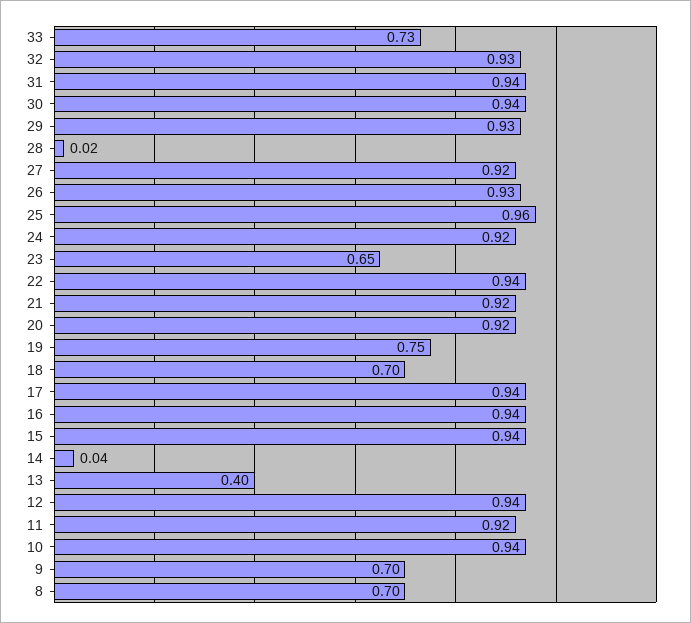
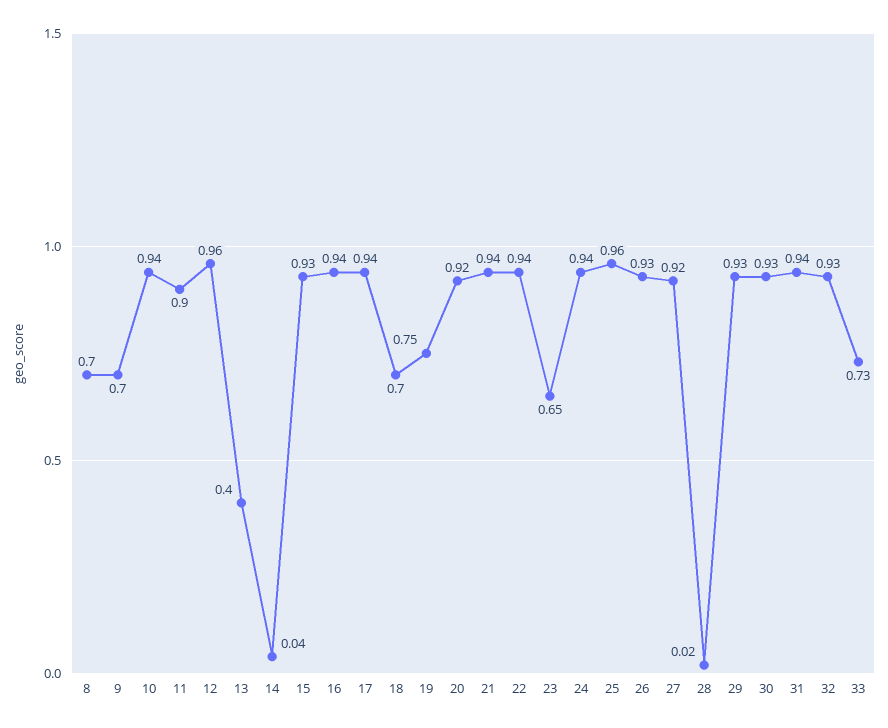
  {
    "33": 0.73,
    "32": 0.93,
    "31": 0.94,
-   "30": 0.94,
+   "30": 0.93,
    "29": 0.93,
    "28": 0.02,
    "27": 0.92,
    "26": 0.93,
    "25": 0.96,
-   "24": 0.92,
+   "24": 0.94,
    "23": 0.65,
    "22": 0.94,
-   "21": 0.92,
+   "21": 0.94,
    "20": 0.92,
    "19": 0.75,
    "18": 0.7,
    "17": 0.94,
    "16": 0.94,
-   "15": 0.94,
+   "15": 0.93,
    "14": 0.04,
    "13": 0.4,
-   "12": 0.94,
+   "12": 0.96,
-   "11": 0.92,
+   "11": 0.9,
    "10": 0.94,
    "9": 0.7,
    "8": 0.7
  }

